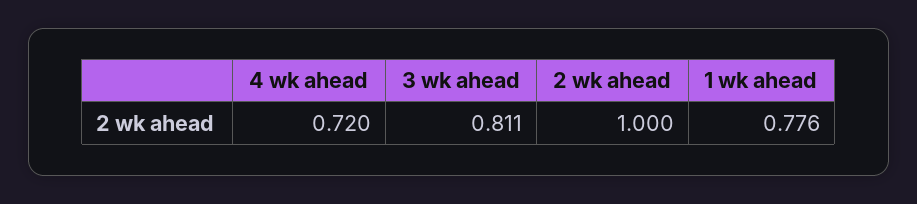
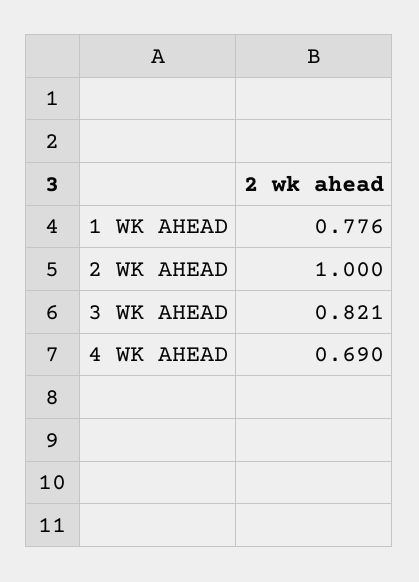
  {
-   "4 wk ahead": 0.72,
+   "4 wk ahead": 0.69,
-   "3 wk ahead": 0.811,
+   "3 wk ahead": 0.821,
    "2 wk ahead": 1,
    "1 wk ahead": 0.776
  }

